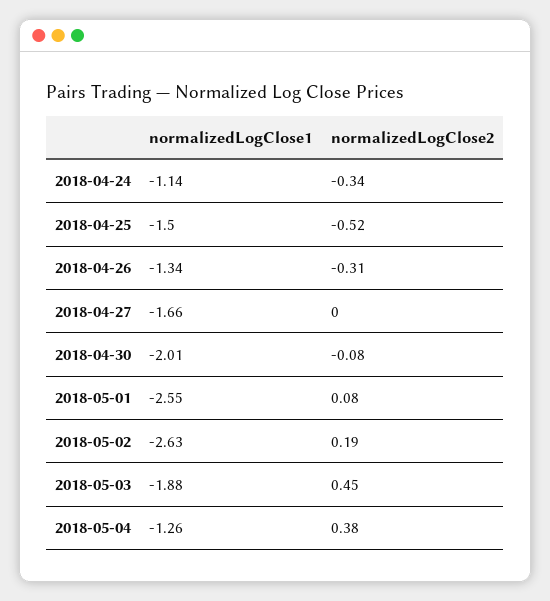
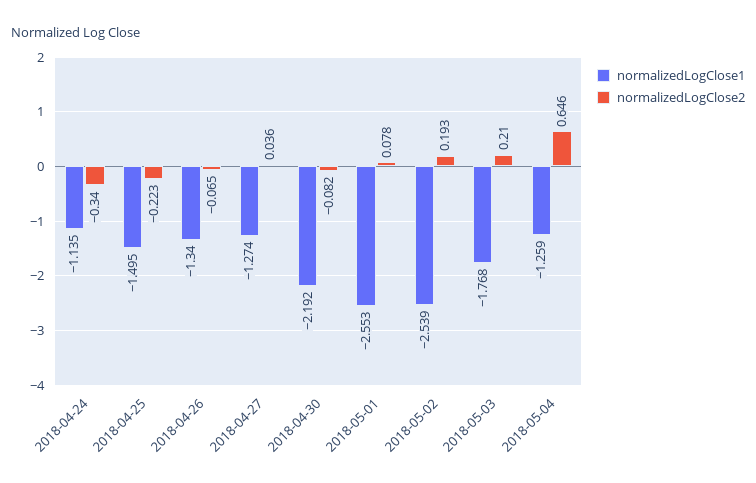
  {
    "normalizedLogClose1": {
      "2018-04-24": -1.135,
      "2018-04-25": -1.495,
      "2018-04-26": -1.34,
-     "2018-04-27": -1.66,
+     "2018-04-27": -1.274,
-     "2018-04-30": -2.01,
+     "2018-04-30": -2.192,
      "2018-05-01": -2.553,
-     "2018-05-02": -2.63,
+     "2018-05-02": -2.539,
-     "2018-05-03": -1.88,
+     "2018-05-03": -1.768,
      "2018-05-04": -1.259
    },
    "normalizedLogClose2": {
      "2018-04-24": -0.34,
-     "2018-04-25": -0.52,
+     "2018-04-25": -0.223,
-     "2018-04-26": -0.31,
+     "2018-04-26": -0.065,
-     "2018-04-27": 0,
+     "2018-04-27": 0.036,
      "2018-04-30": -0.082,
      "2018-05-01": 0.078,
      "2018-05-02": 0.193,
-     "2018-05-03": 0.45,
+     "2018-05-03": 0.21,
-     "2018-05-04": 0.38
+     "2018-05-04": 0.646
    }
  }

